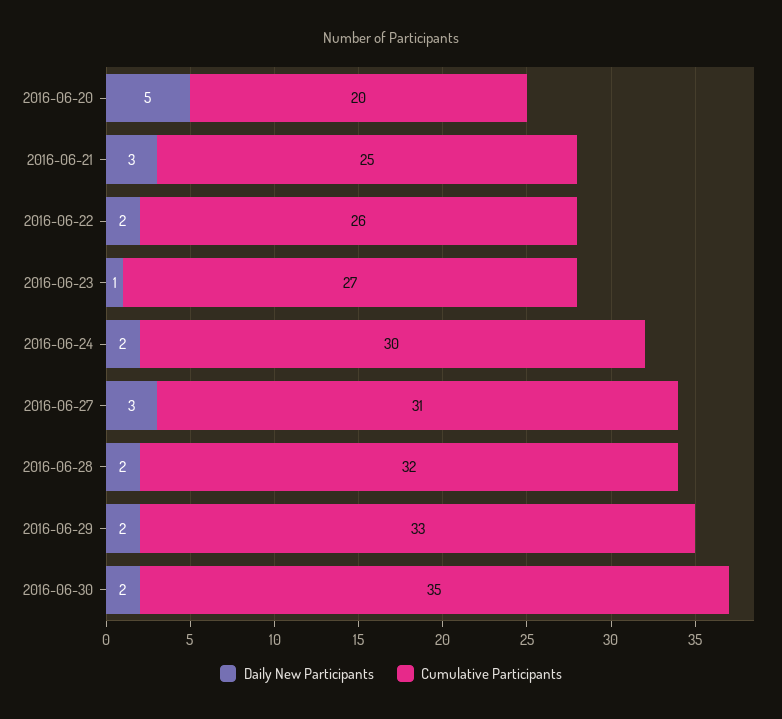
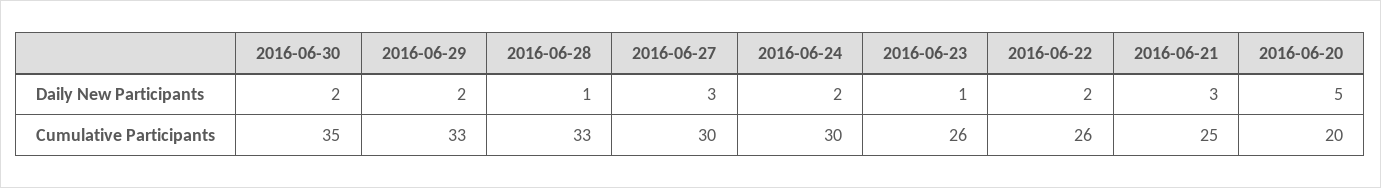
  {
    "Daily New Participants": {
      "2016-06-20": 5,
      "2016-06-21": 3,
      "2016-06-22": 2,
      "2016-06-23": 1,
      "2016-06-24": 2,
      "2016-06-27": 3,
-     "2016-06-28": 2,
+     "2016-06-28": 1,
      "2016-06-29": 2,
      "2016-06-30": 2
    },
    "Cumulative Participants": {
      "2016-06-20": 20,
      "2016-06-21": 25,
      "2016-06-22": 26,
-     "2016-06-23": 27,
+     "2016-06-23": 26,
      "2016-06-24": 30,
-     "2016-06-27": 31,
+     "2016-06-27": 30,
-     "2016-06-28": 32,
+     "2016-06-28": 33,
      "2016-06-29": 33,
      "2016-06-30": 35
    }
  }

